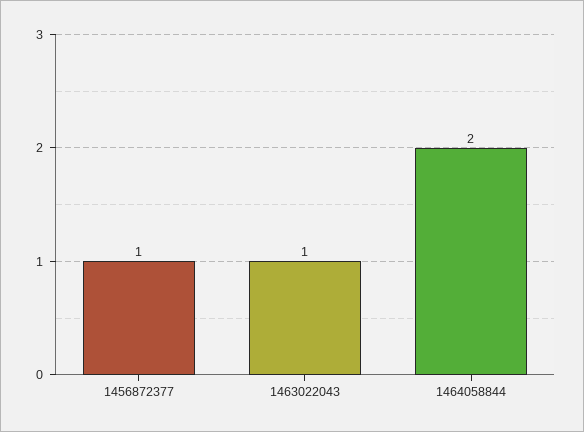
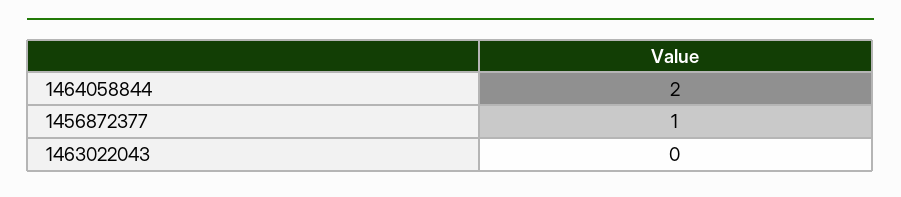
  {
    "1456872377": 1,
-   "1463022043": 1,
+   "1463022043": 0,
    "1464058844": 2
  }

